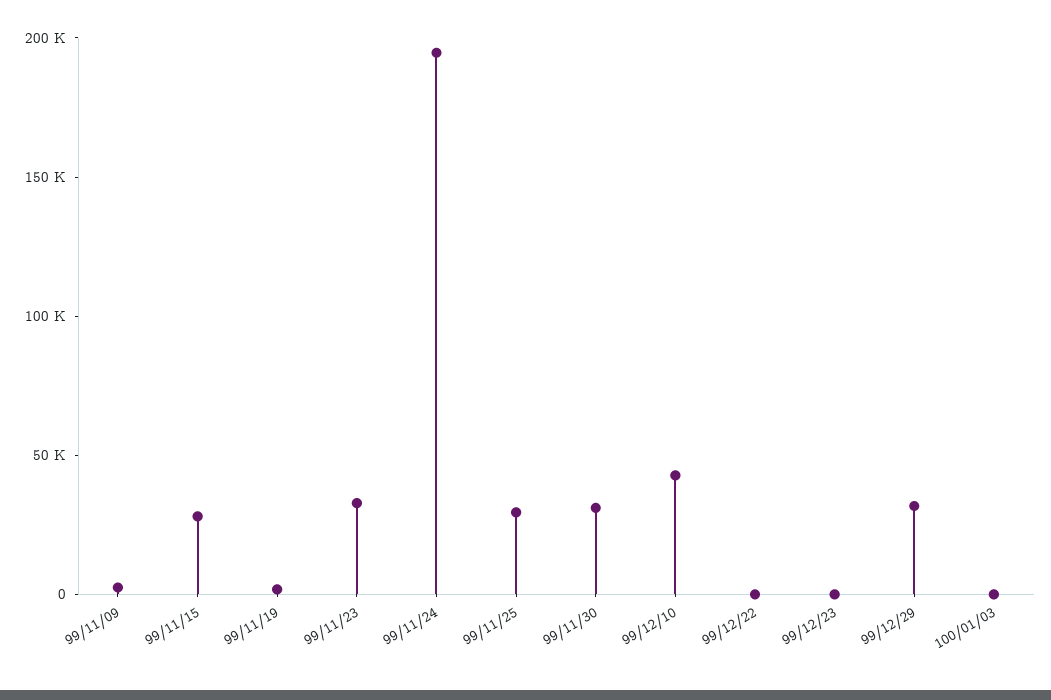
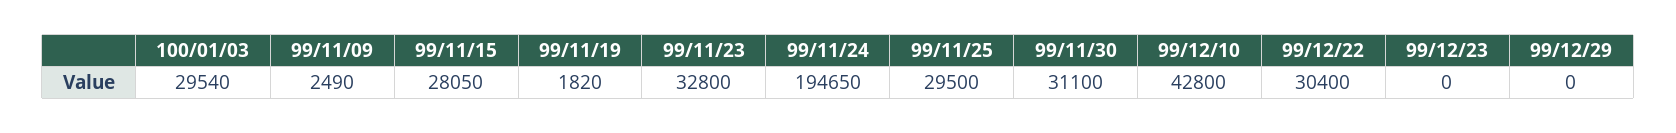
  {
    "99/11/09": 2490,
    "99/11/15": 28050,
    "99/11/19": 1820,
    "99/11/23": 32800,
    "99/11/24": 194650,
    "99/11/25": 29500,
    "99/11/30": 31100,
    "99/12/10": 42800,
-   "99/12/22": 0,
+   "99/12/22": 30400,
    "99/12/23": 0,
-   "99/12/29": 30000,
+   "99/12/29": 0,
-   "100/01/03": 0
+   "100/01/03": 29540
  }

